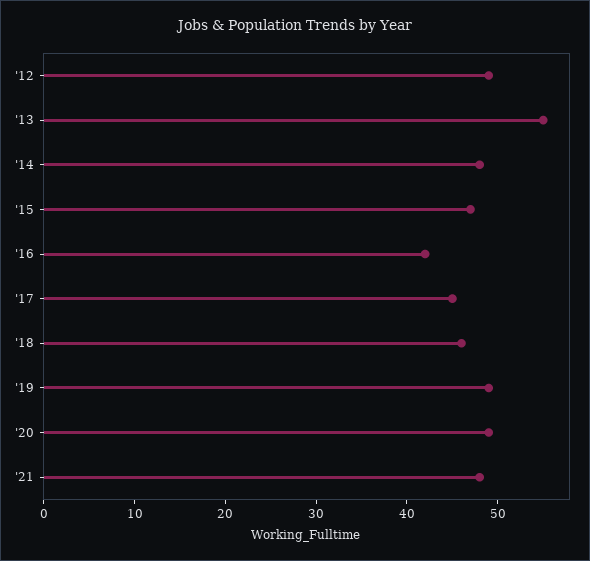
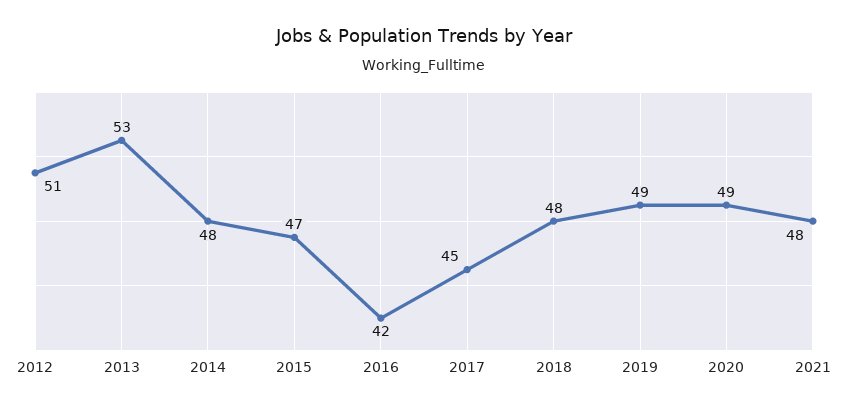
  {
-   "'12": 49,
+   "'12": 51,
-   "'13": 55,
+   "'13": 53,
    "'14": 48,
    "'15": 47,
    "'16": 42,
    "'17": 45,
-   "'18": 46,
+   "'18": 48,
    "'19": 49,
    "'20": 49,
    "'21": 48
  }

